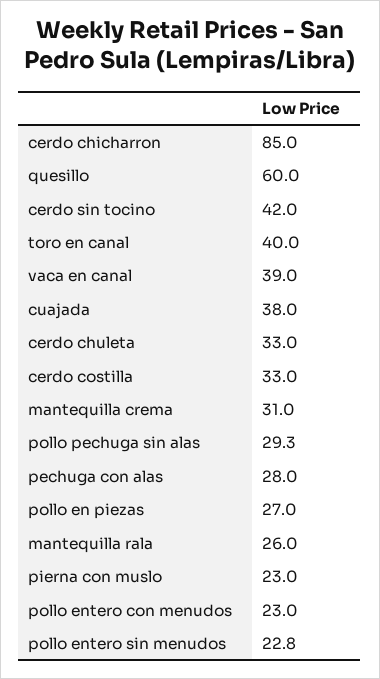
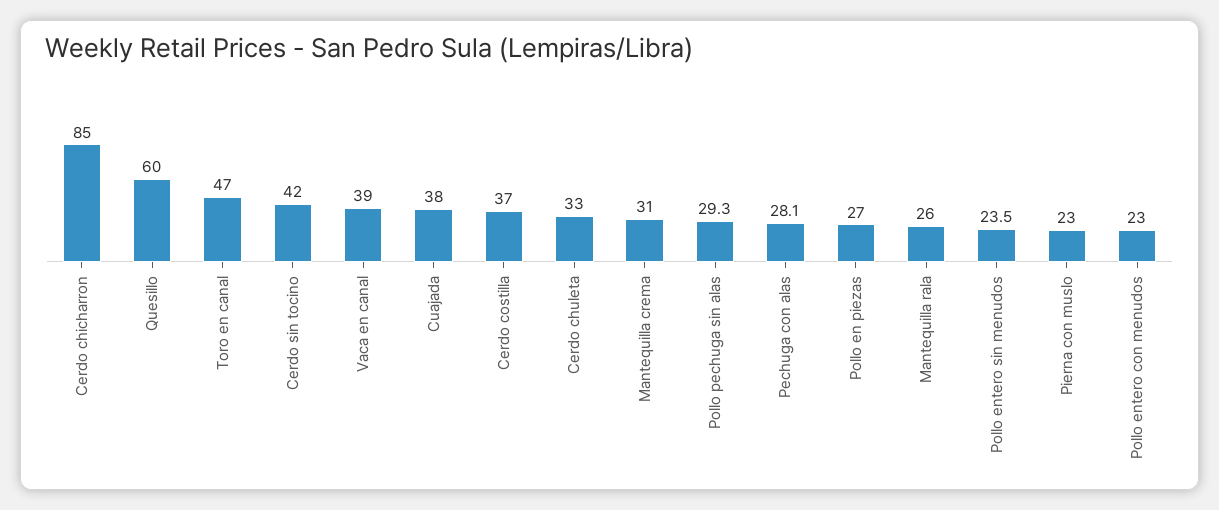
  {
    "cerdo chicharron": 85,
    "quesillo": 60,
    "cerdo sin tocino": 42,
-   "toro en canal": 40,
+   "toro en canal": 47,
    "vaca en canal": 39,
    "cuajada": 38,
    "cerdo chuleta": 33,
-   "cerdo costilla": 33,
+   "cerdo costilla": 37,
    "mantequilla crema": 31,
    "pollo pechuga sin alas": 29.3,
-   "pechuga con alas": 28,
+   "pechuga con alas": 28.1,
    "pollo en piezas": 27,
    "mantequilla rala": 26,
    "pierna con muslo": 23,
    "pollo entero con menudos": 23,
-   "pollo entero sin menudos": 22.8
+   "pollo entero sin menudos": 23.5
  }

